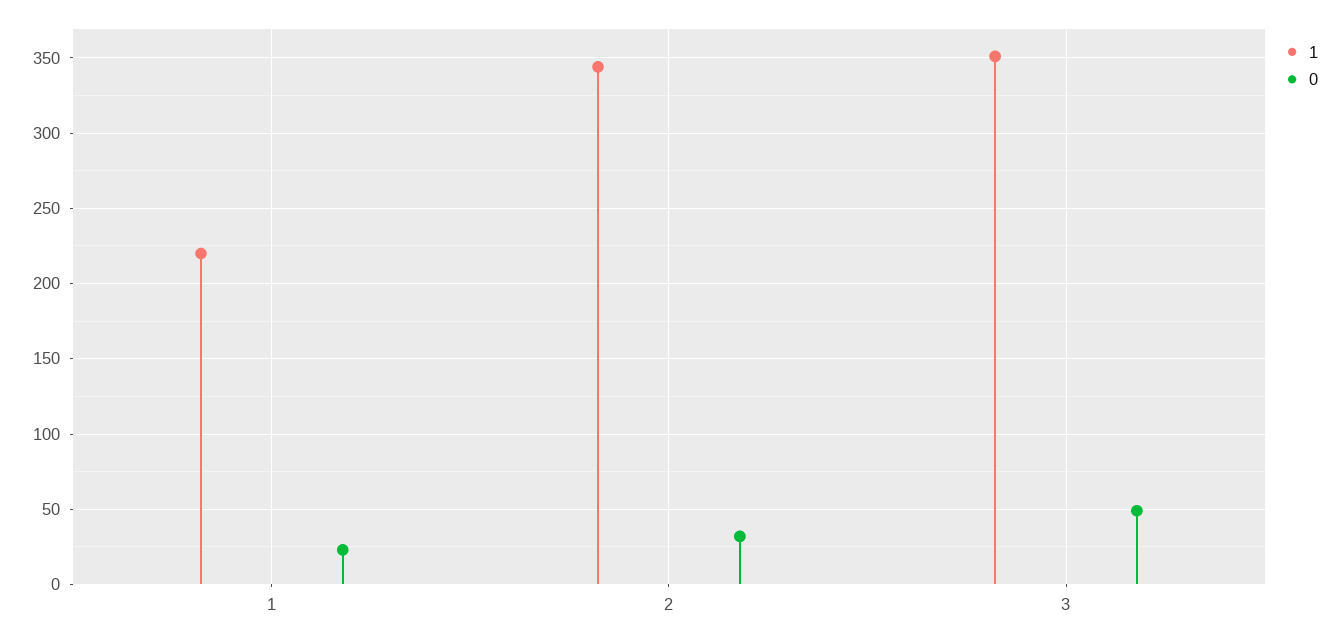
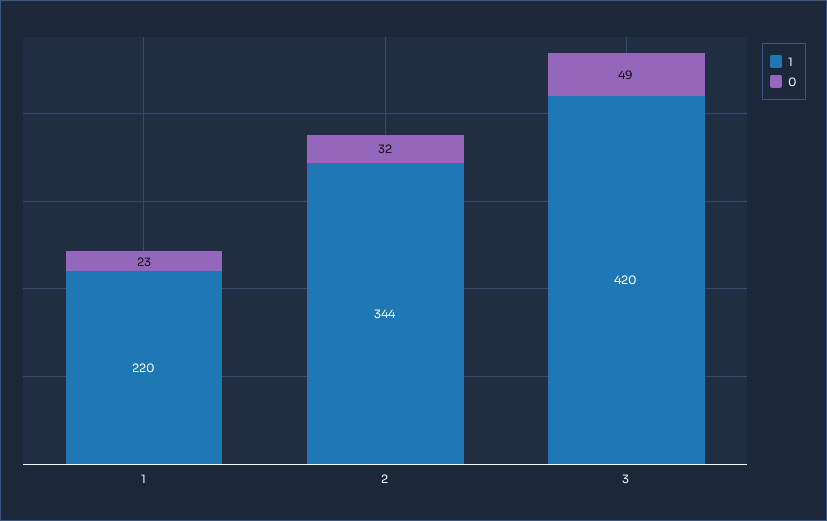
  {
    "1": {
      "1": 220,
      "2": 344,
-     "3": 350
+     "3": 420
    },
    "0": {
      "1": 23,
      "2": 32,
      "3": 49
    }
  }

